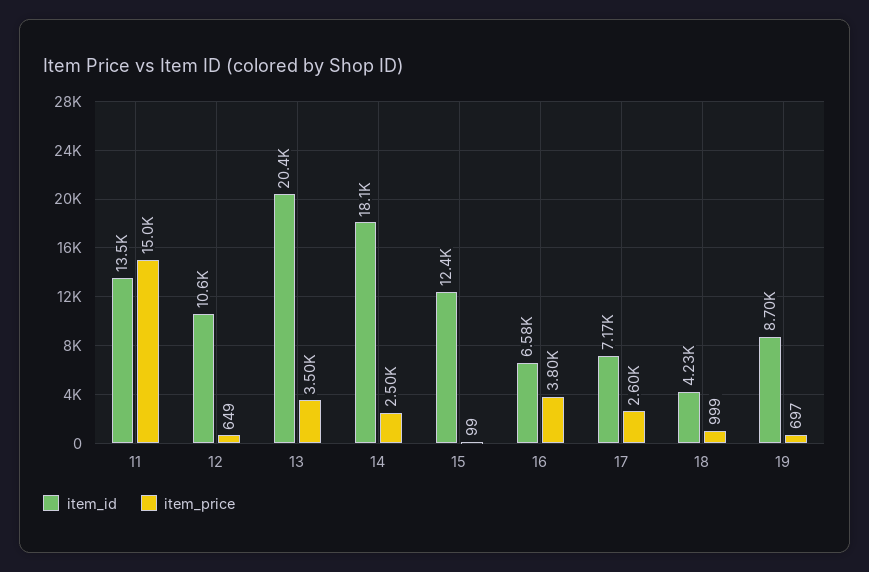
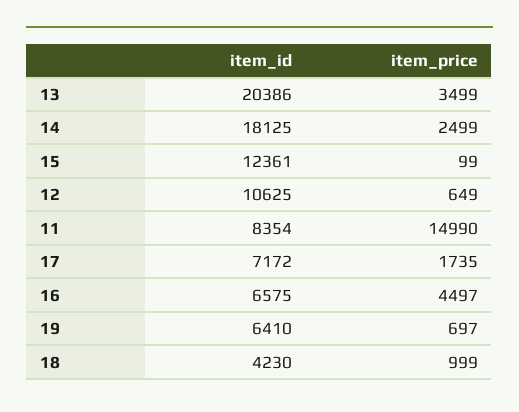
  {
    "item_id": {
-     "11": 13500,
+     "11": 8354,
      "12": 10625,
      "13": 20386,
      "14": 18125,
      "15": 12361,
      "16": 6575,
      "17": 7172,
      "18": 4230,
-     "19": 8700
+     "19": 6410
    },
    "item_price": {
      "11": 14990,
      "12": 649,
      "13": 3499,
      "14": 2499,
      "15": 99,
-     "16": 3800,
+     "16": 4497,
-     "17": 2600,
+     "17": 1735,
      "18": 999,
      "19": 697
    }
  }

